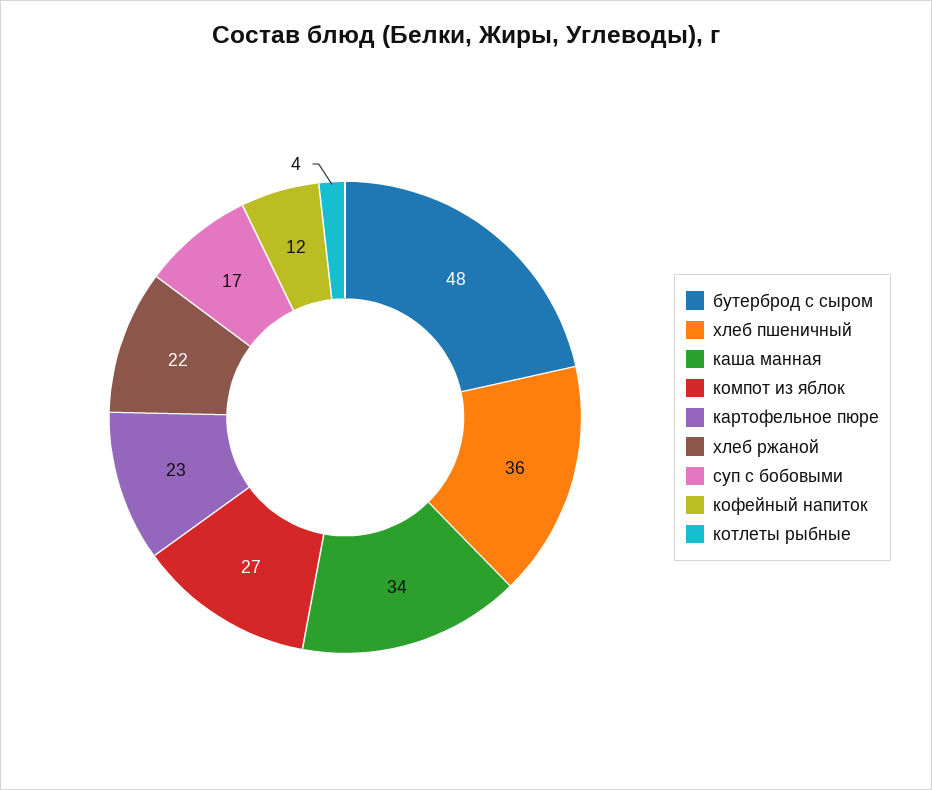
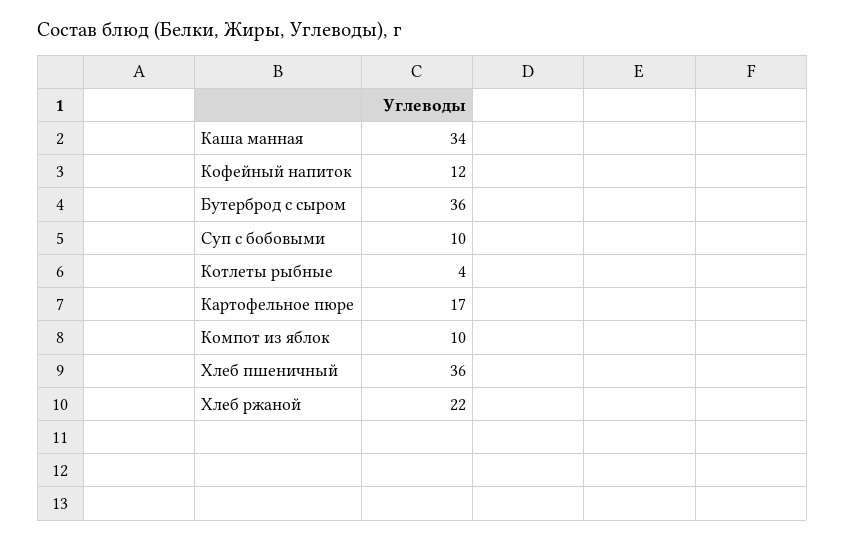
  {
-   "бутерброд с сыром": 48,
+   "бутерброд с сыром": 36,
    "хлеб пшеничный": 36,
    "каша манная": 34,
-   "компот из яблок": 27,
+   "компот из яблок": 10,
-   "картофельное пюре": 23,
+   "картофельное пюре": 17,
    "хлеб ржаной": 22,
-   "суп с бобовыми": 17,
+   "суп с бобовыми": 10,
    "кофейный напиток": 12,
    "котлеты рыбные": 4
  }

